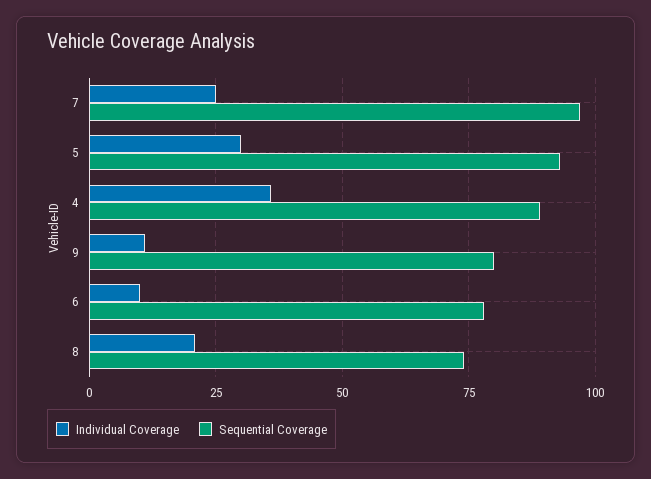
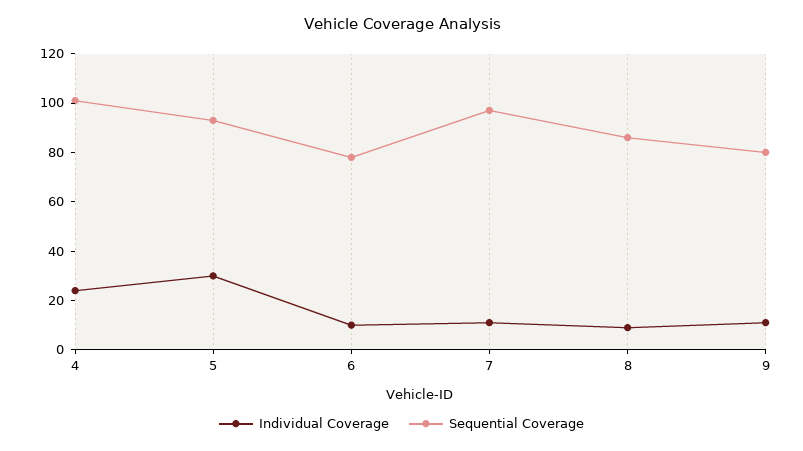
  {
    "Individual Coverage": {
-     "7": 25,
+     "7": 10,
      "5": 30,
-     "4": 35,
+     "4": 25,
      "9": 10,
      "6": 10,
-     "8": 20
+     "8": 10
    },
    "Sequential Coverage": {
      "7": 95,
      "5": 95,
-     "4": 90,
+     "4": 100,
      "9": 80,
      "6": 80,
-     "8": 75
+     "8": 85
    }
  }

